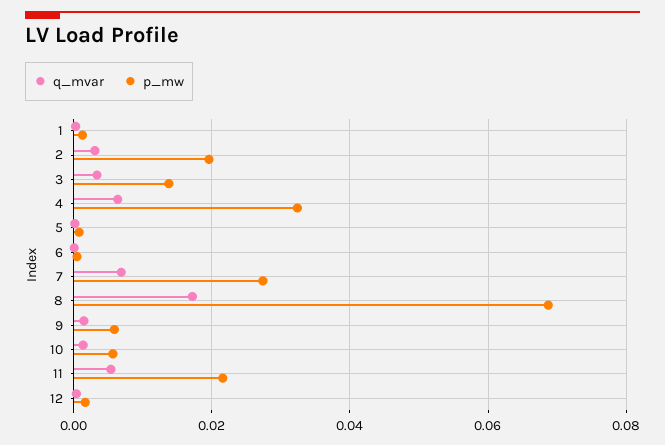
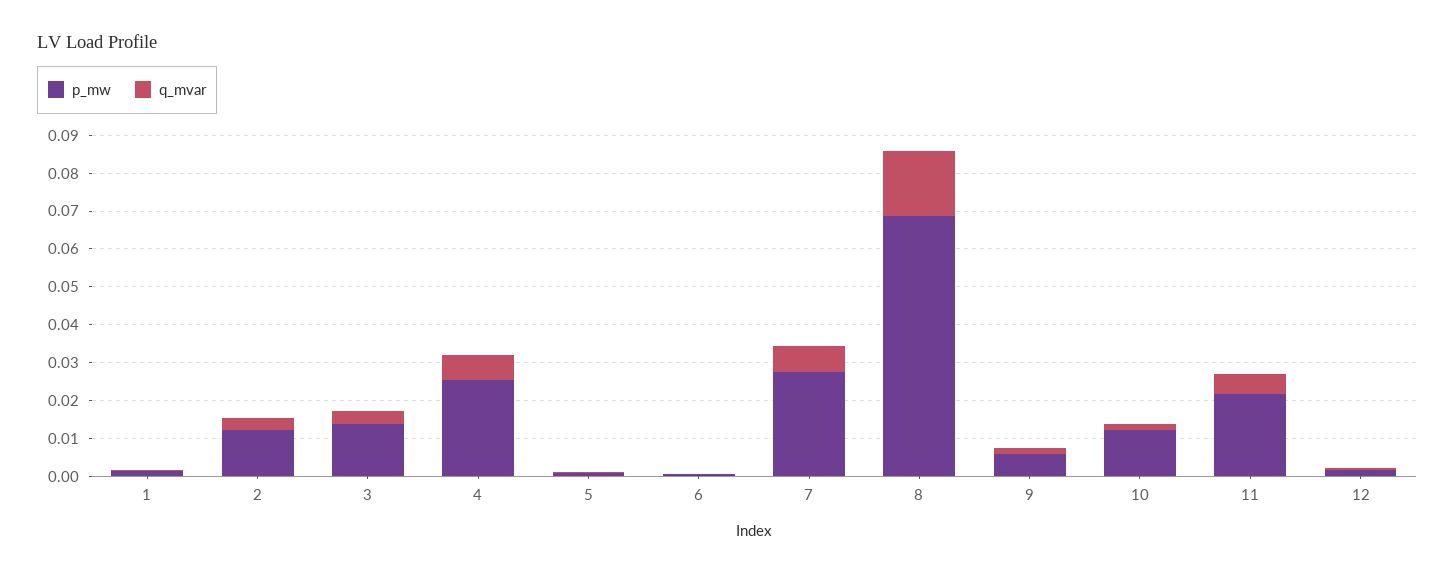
  {
    "q_mvar": {
      "1": 0,
      "2": 0.004,
      "3": 0.004,
      "4": 0.006,
      "5": 0,
      "6": 0,
      "7": 0.006,
      "8": 0.018,
      "9": 0.002,
      "10": 0.002,
      "11": 0.006,
      "12": 0
    },
    "p_mw": {
      "1": 0.002,
-     "2": 0.02,
+     "2": 0.0125,
      "3": 0.014,
-     "4": 0.032,
+     "4": 0.025,
      "5": 0,
      "6": 0,
      "7": 0.028,
      "8": 0.068,
      "9": 0.006,
-     "10": 0.006,
+     "10": 0.0125,
      "11": 0.022,
      "12": 0.002
    }
  }

